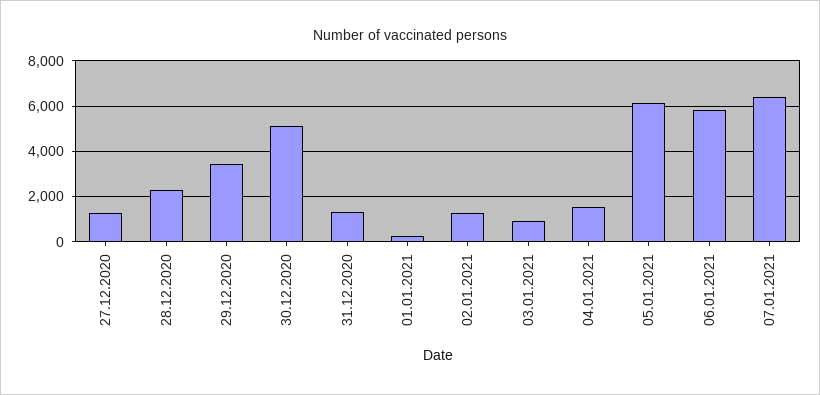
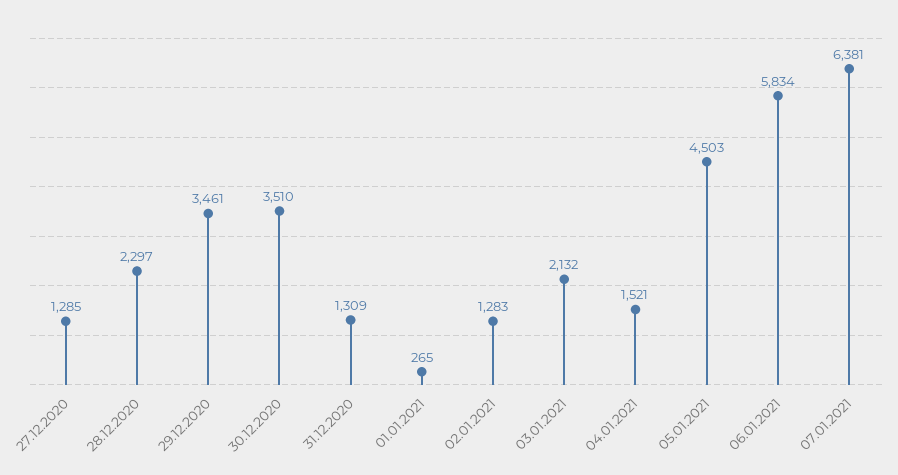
  {
    "27.12.2020": 1285,
    "28.12.2020": 2297,
    "29.12.2020": 3461,
-   "30.12.2020": 5000,
+   "30.12.2020": 3510,
    "31.12.2020": 1309,
    "01.01.2021": 265,
    "02.01.2021": 1283,
-   "03.01.2021": 1000,
+   "03.01.2021": 2132,
    "04.01.2021": 1521,
-   "05.01.2021": 6000,
+   "05.01.2021": 4503,
    "06.01.2021": 5834,
    "07.01.2021": 6381
  }

